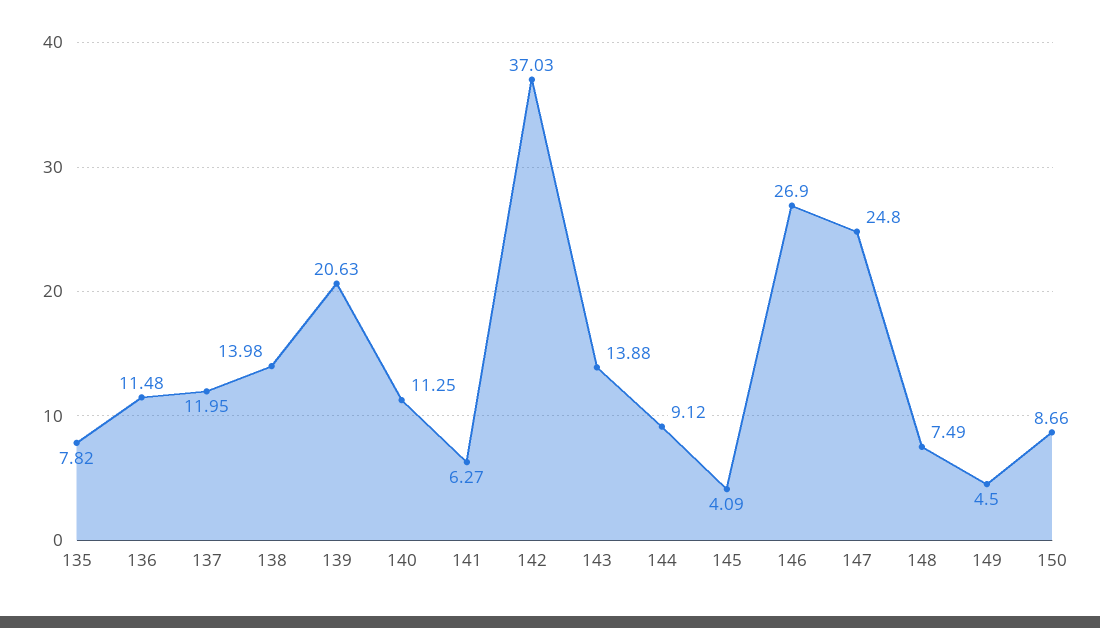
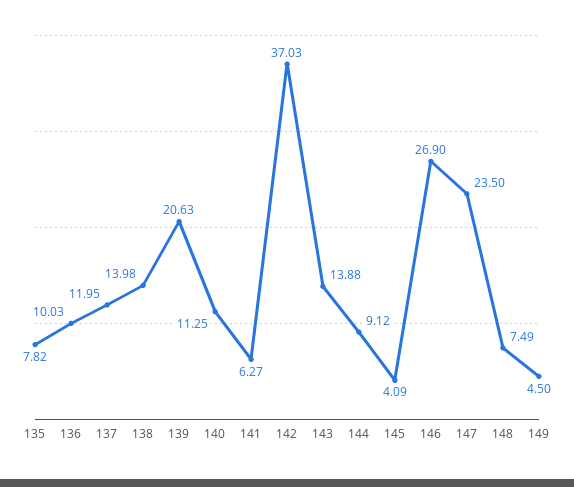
  {
    "135": 7.82,
-   "136": 11.48,
+   "136": 10.03,
    "137": 11.95,
    "138": 13.98,
    "139": 20.63,
    "140": 11.25,
    "141": 6.27,
    "142": 37.03,
    "143": 13.88,
    "144": 9.12,
    "145": 4.09,
    "146": 26.9,
-   "147": 24.8,
+   "147": 23.5,
    "148": 7.49,
-   "149": 4.5,
+   "149": 4.5
-   "150": 8.66
  }

